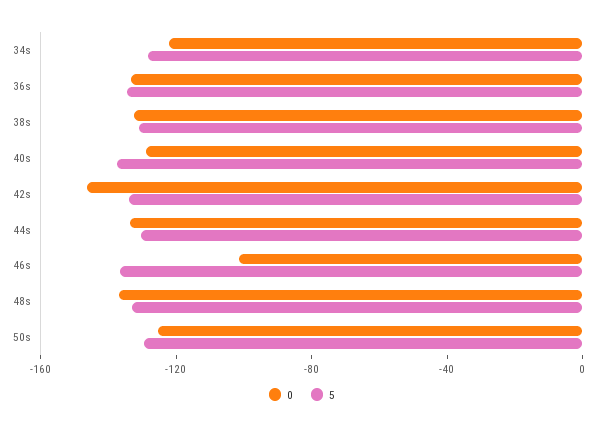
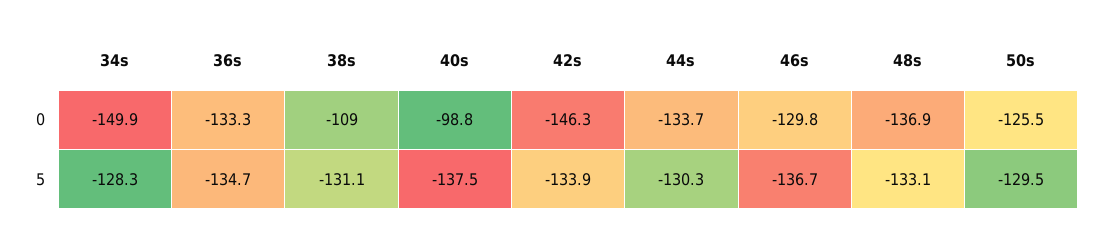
  {
    "0": {
-     "34s": -120,
+     "34s": -149.9,
      "36s": -133.3,
-     "38s": -130,
+     "38s": -109,
-     "40s": -130,
+     "40s": -98.8,
      "42s": -146.3,
      "44s": -133.7,
-     "46s": -100,
+     "46s": -129.8,
      "48s": -136.9,
      "50s": -125.5
    },
    "5": {
      "34s": -128.3,
      "36s": -134.7,
      "38s": -131.1,
      "40s": -137.5,
      "42s": -133.9,
      "44s": -130.3,
      "46s": -136.7,
      "48s": -133.1,
      "50s": -129.5
    }
  }

